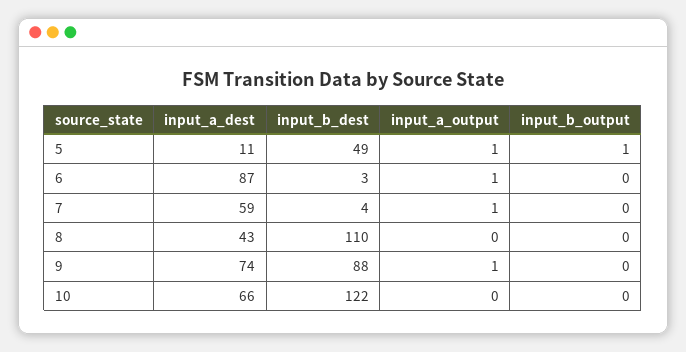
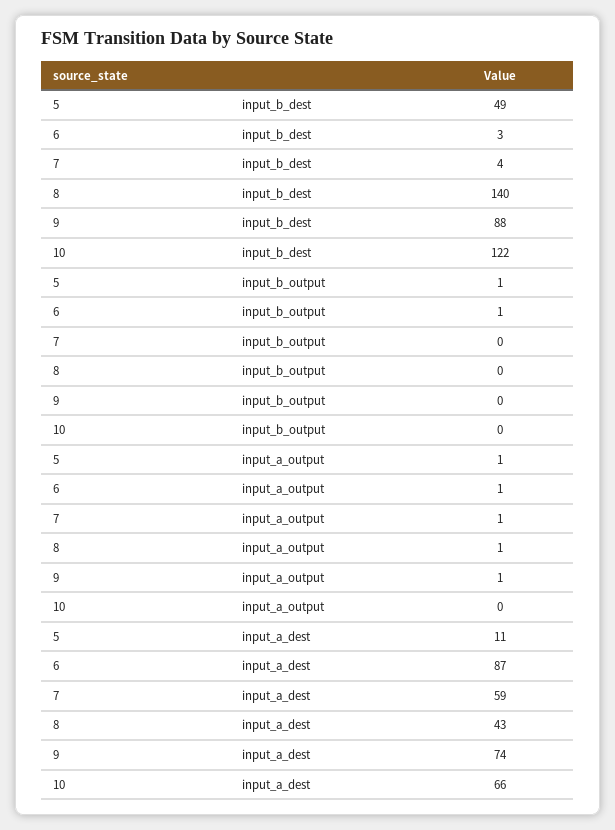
  {
    "input_a_dest": {
      "5": 11,
      "6": 87,
      "7": 59,
      "8": 43,
      "9": 74,
      "10": 66
    },
    "input_b_dest": {
      "5": 49,
      "6": 3,
      "7": 4,
-     "8": 110,
+     "8": 140,
      "9": 88,
      "10": 122
    },
    "input_a_output": {
      "5": 1,
      "6": 1,
      "7": 1,
-     "8": 0,
+     "8": 1,
      "9": 1,
      "10": 0
    },
    "input_b_output": {
      "5": 1,
-     "6": 0,
+     "6": 1,
      "7": 0,
      "8": 0,
      "9": 0,
      "10": 0
    }
  }

